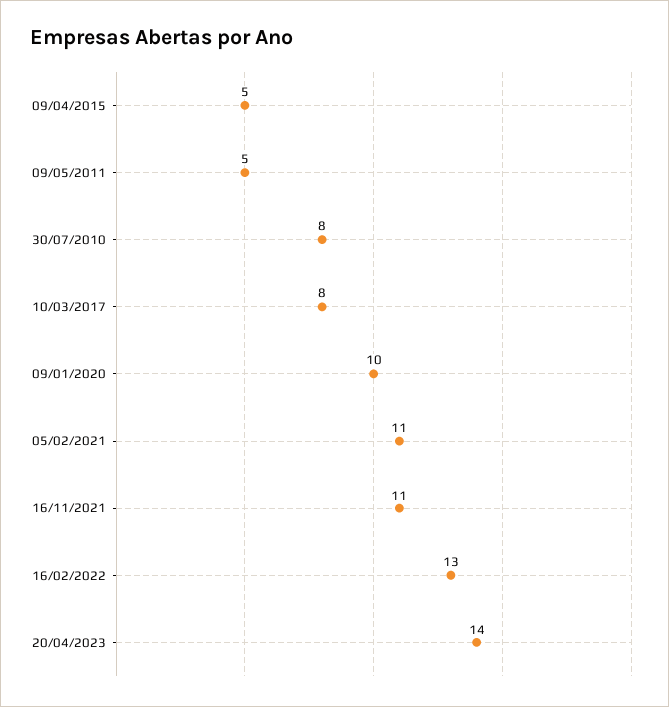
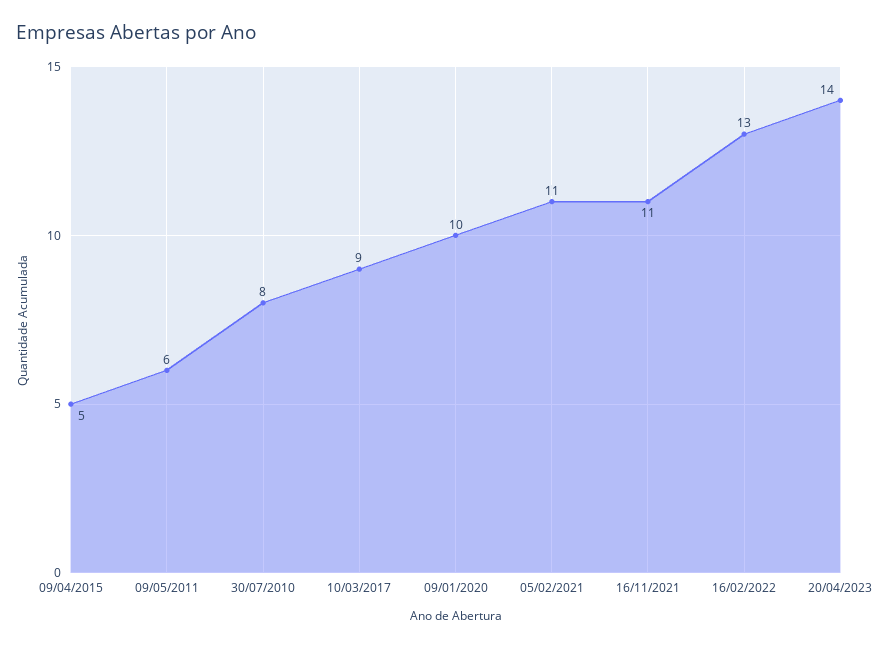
  {
    "09/04/2015": 5,
-   "09/05/2011": 5,
+   "09/05/2011": 6,
    "30/07/2010": 8,
-   "10/03/2017": 8,
+   "10/03/2017": 9,
    "09/01/2020": 10,
    "05/02/2021": 11,
    "16/11/2021": 11,
    "16/02/2022": 13,
    "20/04/2023": 14
  }

